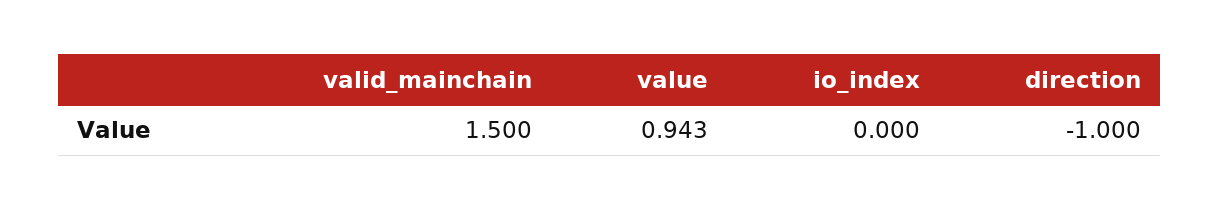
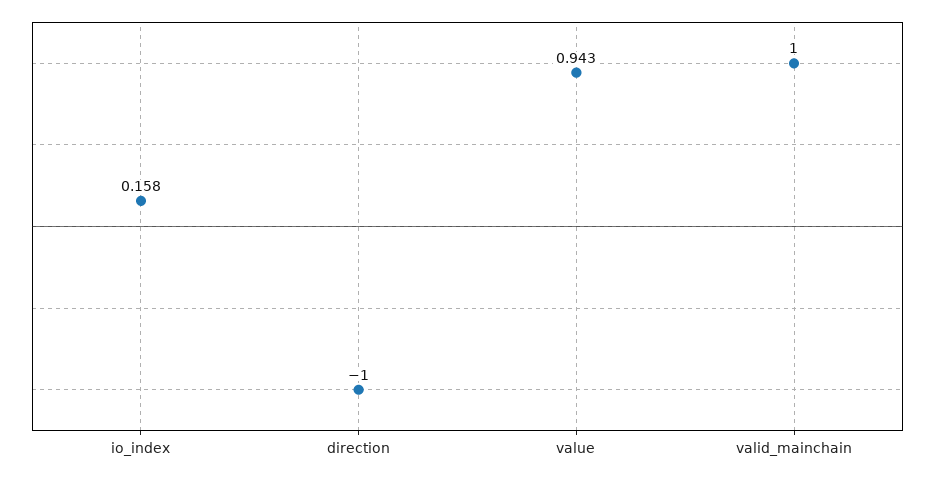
  {
-   "valid_mainchain": 1.5,
+   "valid_mainchain": 1,
    "value": 0.943,
-   "io_index": 0,
+   "io_index": 0.158,
    "direction": -1
  }

